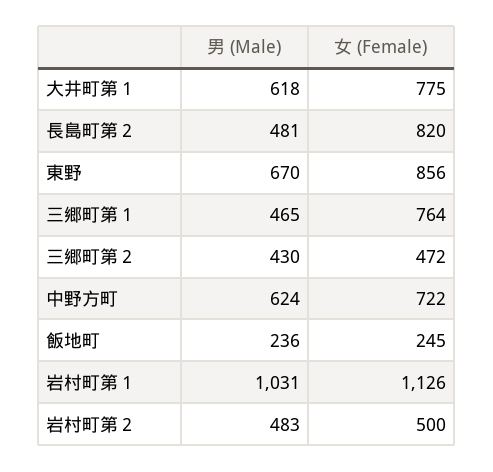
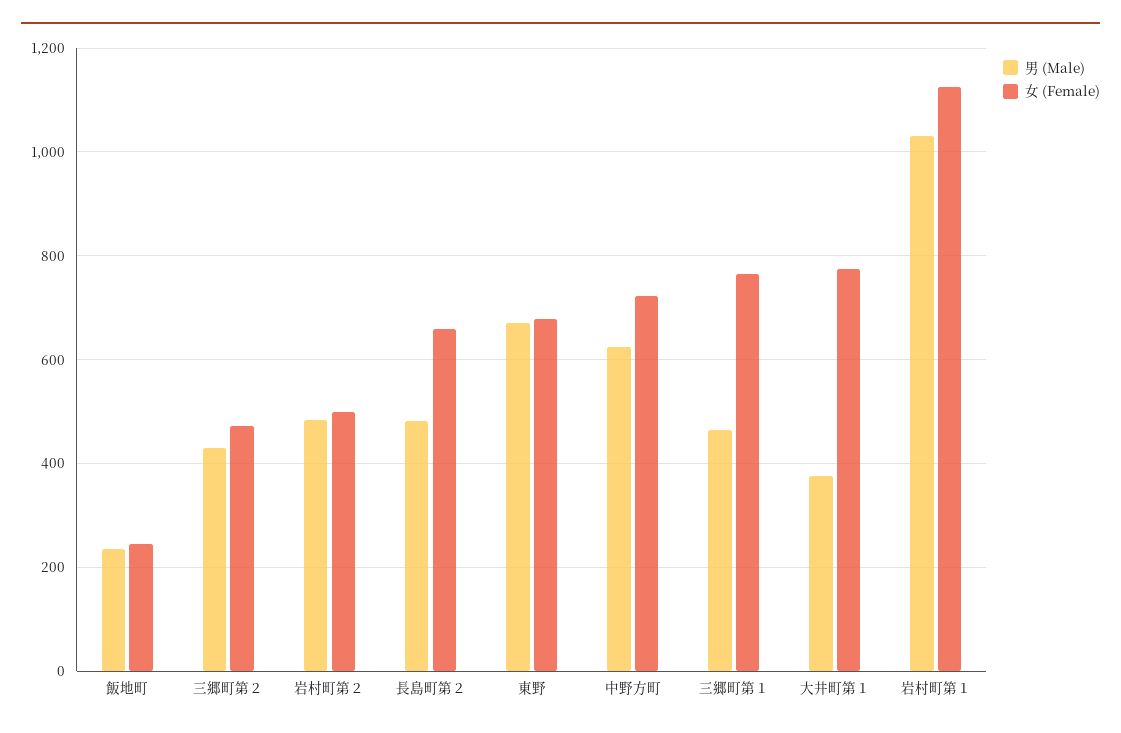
  {
    "男 (Male)": {
-     "大井町第１": 618,
+     "大井町第１": 380,
      "長島町第２": 481,
      "東野": 670,
      "三郷町第１": 465,
      "三郷町第２": 430,
      "中野方町": 624,
      "飯地町": 236,
      "岩村町第１": 1031,
      "岩村町第２": 483
    },
    "女 (Female)": {
      "大井町第１": 775,
-     "長島町第２": 820,
+     "長島町第２": 660,
-     "東野": 856,
+     "東野": 680,
      "三郷町第１": 764,
      "三郷町第２": 472,
      "中野方町": 722,
      "飯地町": 245,
      "岩村町第１": 1126,
      "岩村町第２": 500
    }
  }

